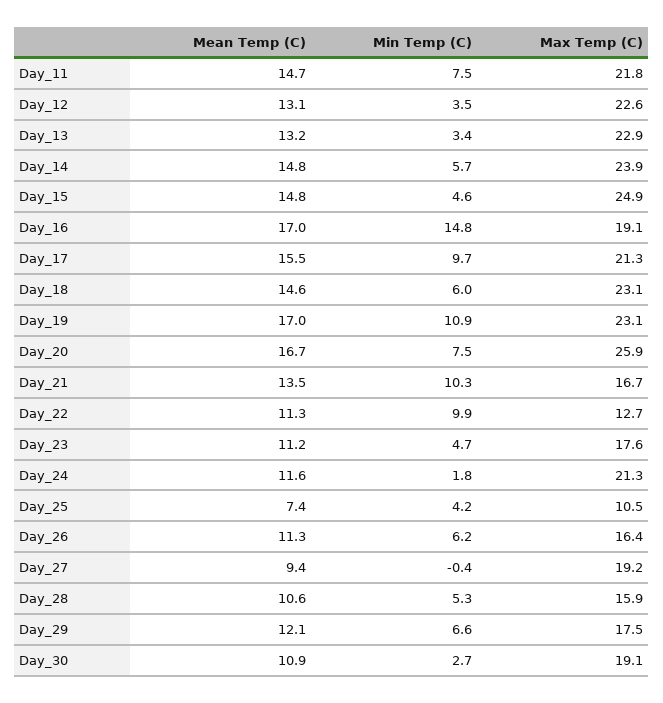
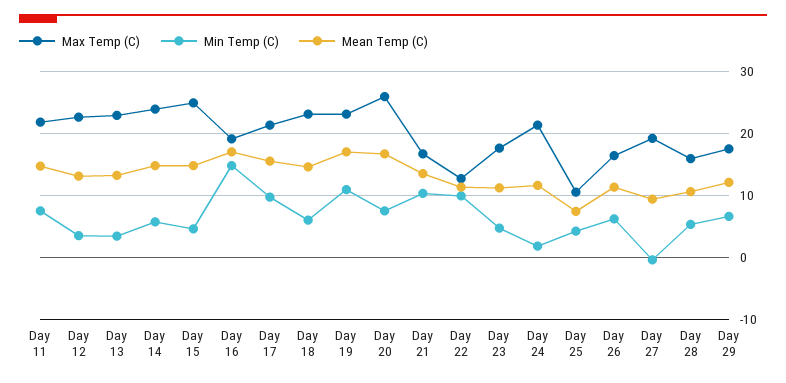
  {
    "Mean Temp (C)": {
      "Day_11": 14.7,
      "Day_12": 13.1,
      "Day_13": 13.2,
      "Day_14": 14.8,
      "Day_15": 14.8,
      "Day_16": 17,
      "Day_17": 15.5,
      "Day_18": 14.6,
      "Day_19": 17,
      "Day_20": 16.7,
      "Day_21": 13.5,
      "Day_22": 11.3,
      "Day_23": 11.2,
      "Day_24": 11.6,
      "Day_25": 7.4,
      "Day_26": 11.3,
      "Day_27": 9.4,
      "Day_28": 10.6,
-     "Day_29": 12.1,
+     "Day_29": 12.1
-     "Day_30": 10.9
    },
    "Min Temp (C)": {
      "Day_11": 7.5,
      "Day_12": 3.5,
      "Day_13": 3.4,
      "Day_14": 5.7,
      "Day_15": 4.6,
      "Day_16": 14.8,
      "Day_17": 9.7,
      "Day_18": 6,
      "Day_19": 10.9,
      "Day_20": 7.5,
      "Day_21": 10.3,
      "Day_22": 9.9,
      "Day_23": 4.7,
      "Day_24": 1.8,
      "Day_25": 4.2,
      "Day_26": 6.2,
      "Day_27": -0.4,
      "Day_28": 5.3,
-     "Day_29": 6.6,
+     "Day_29": 6.6
-     "Day_30": 2.7
    },
    "Max Temp (C)": {
      "Day_11": 21.8,
      "Day_12": 22.6,
      "Day_13": 22.9,
      "Day_14": 23.9,
      "Day_15": 24.9,
      "Day_16": 19.1,
      "Day_17": 21.3,
      "Day_18": 23.1,
      "Day_19": 23.1,
      "Day_20": 25.9,
      "Day_21": 16.7,
      "Day_22": 12.7,
      "Day_23": 17.6,
      "Day_24": 21.3,
      "Day_25": 10.5,
      "Day_26": 16.4,
      "Day_27": 19.2,
      "Day_28": 15.9,
-     "Day_29": 17.5,
+     "Day_29": 17.5
-     "Day_30": 19.1
    }
  }

